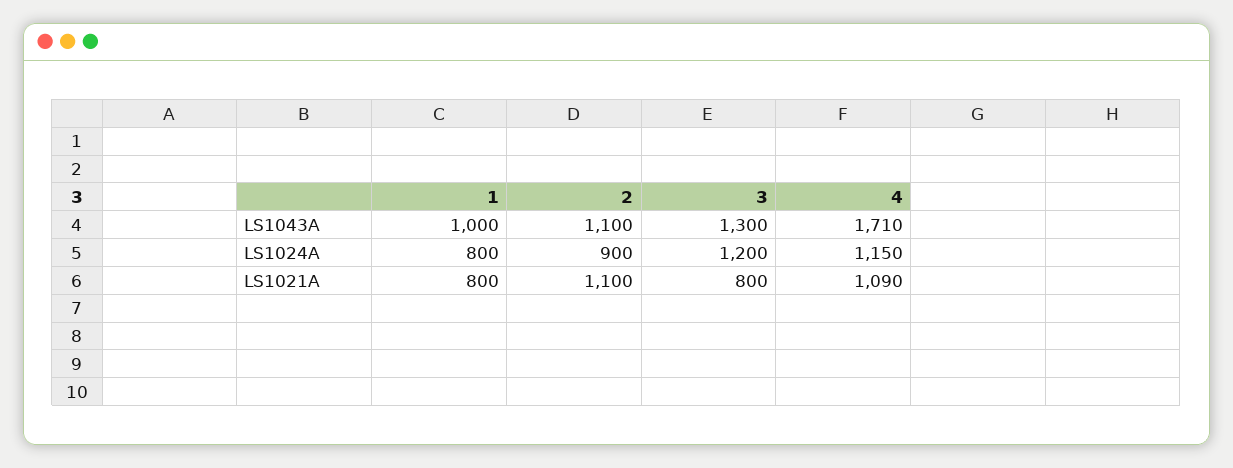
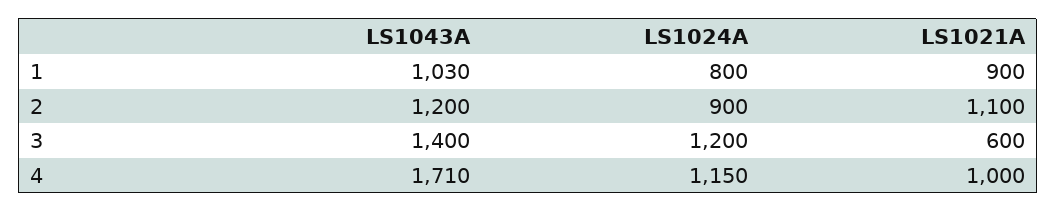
  {
    "1": {
-     "LS1043A": 1000,
+     "LS1043A": 1030,
      "LS1024A": 800,
-     "LS1021A": 800
+     "LS1021A": 900
    },
    "2": {
-     "LS1043A": 1100,
+     "LS1043A": 1200,
      "LS1024A": 900,
      "LS1021A": 1100
    },
    "3": {
-     "LS1043A": 1300,
+     "LS1043A": 1400,
      "LS1024A": 1200,
-     "LS1021A": 800
+     "LS1021A": 600
    },
    "4": {
      "LS1043A": 1710,
      "LS1024A": 1150,
-     "LS1021A": 1090
+     "LS1021A": 1000
    }
  }

